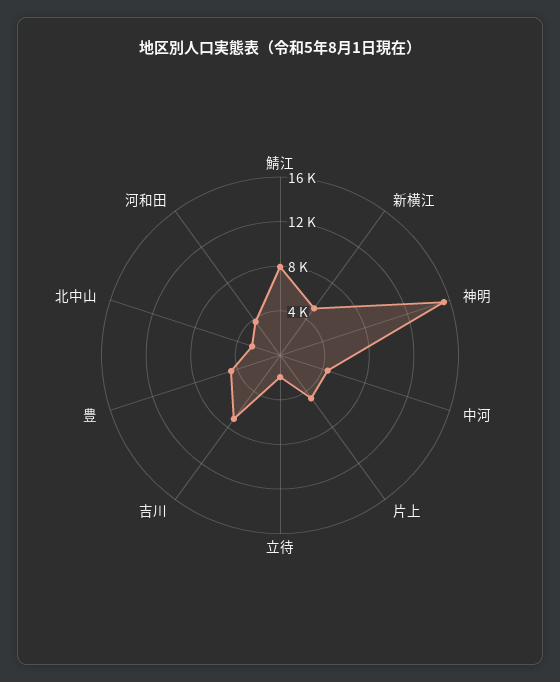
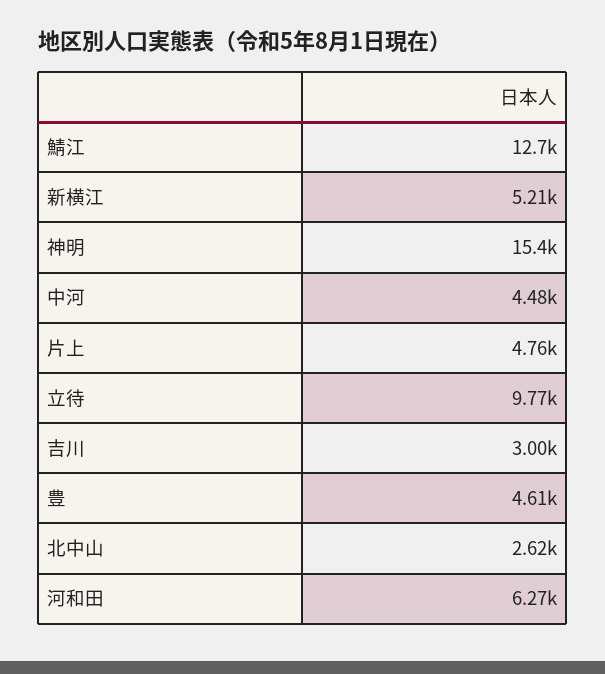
  {
-   "鯖江": 8000,
+   "鯖江": 12700,
    "新横江": 5210,
    "神明": 15400,
    "中河": 4480,
    "片上": 4760,
-   "立待": 2000,
+   "立待": 9770,
-   "吉川": 7000,
+   "吉川": 3000,
    "豊": 4610,
    "北中山": 2620,
-   "河和田": 4000
+   "河和田": 6270
  }

